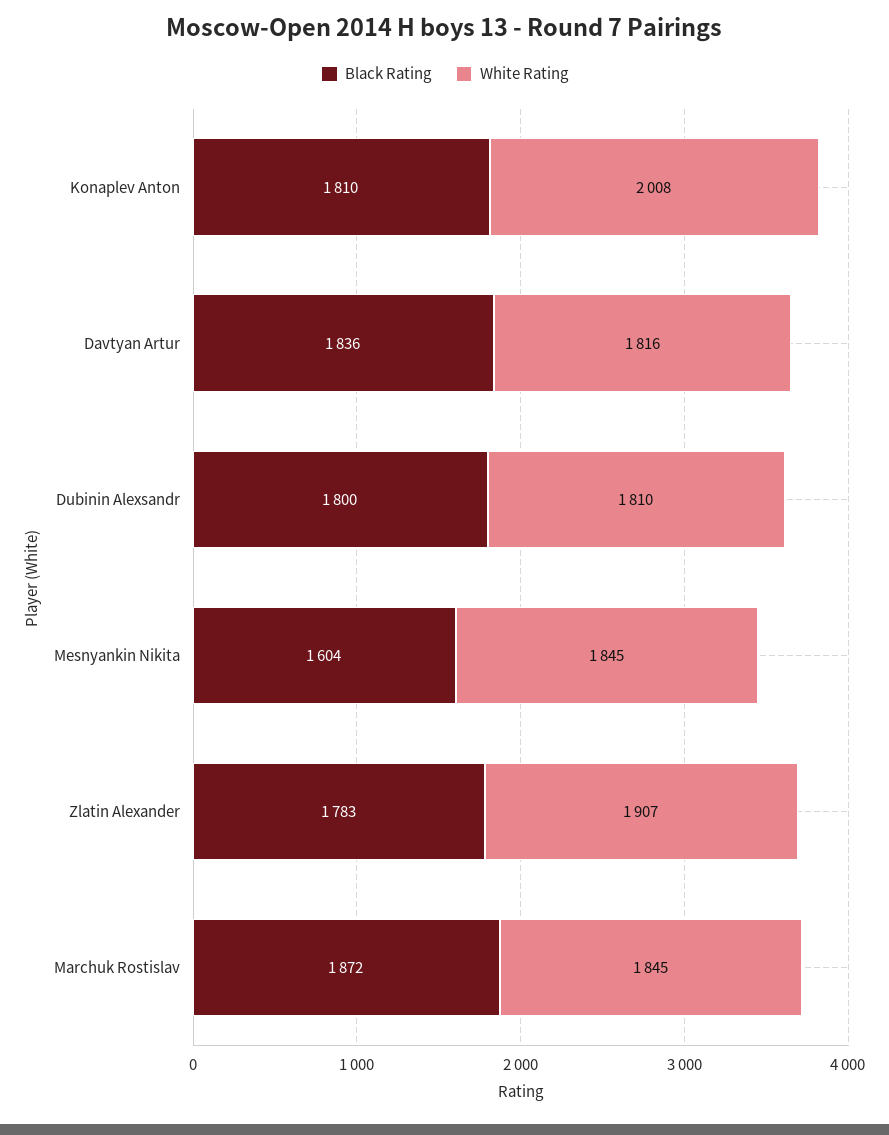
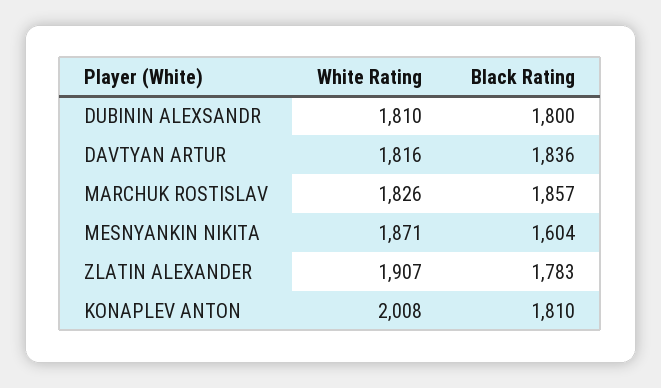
  {
    "Black Rating": {
      "Konaplev Anton": 1810,
      "Davtyan Artur": 1836,
      "Dubinin Alexsandr": 1800,
      "Mesnyankin Nikita": 1604,
      "Zlatin Alexander": 1783,
-     "Marchuk Rostislav": 1872
+     "Marchuk Rostislav": 1857
    },
    "White Rating": {
      "Konaplev Anton": 2008,
      "Davtyan Artur": 1816,
      "Dubinin Alexsandr": 1810,
-     "Mesnyankin Nikita": 1845,
+     "Mesnyankin Nikita": 1871,
      "Zlatin Alexander": 1907,
-     "Marchuk Rostislav": 1845
+     "Marchuk Rostislav": 1826
    }
  }

